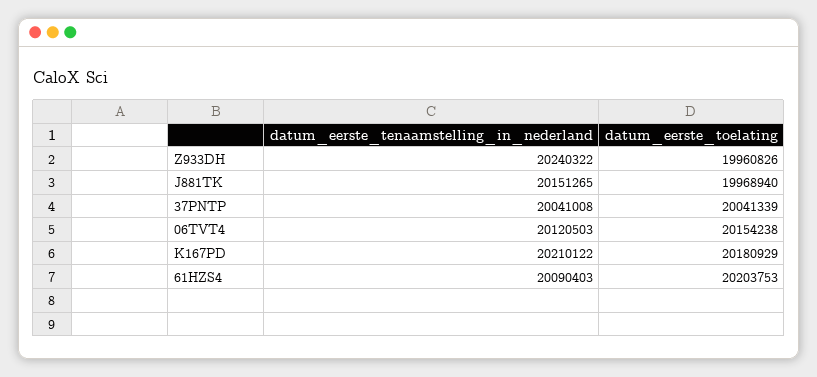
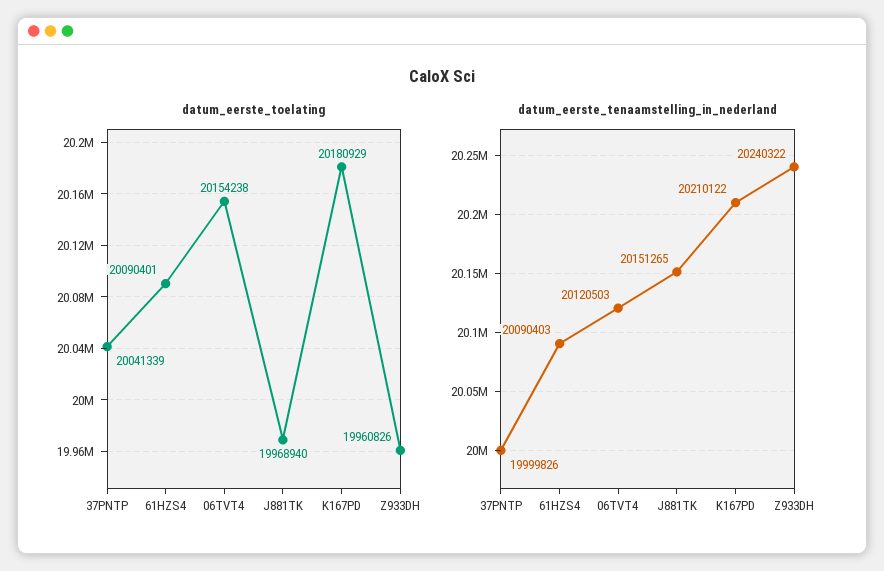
  {
    "datum_eerste_tenaamstelling_in_nederland": {
      "Z933DH": 20240322,
      "J881TK": 20151265,
-     "37PNTP": 20041008,
+     "37PNTP": 19999826,
      "06TVT4": 20120503,
      "K167PD": 20210122,
      "61HZS4": 20090403
    },
    "datum_eerste_toelating": {
      "Z933DH": 19960826,
      "J881TK": 19968940,
      "37PNTP": 20041339,
      "06TVT4": 20154238,
      "K167PD": 20180929,
-     "61HZS4": 20203753
+     "61HZS4": 20090401
    }
  }

